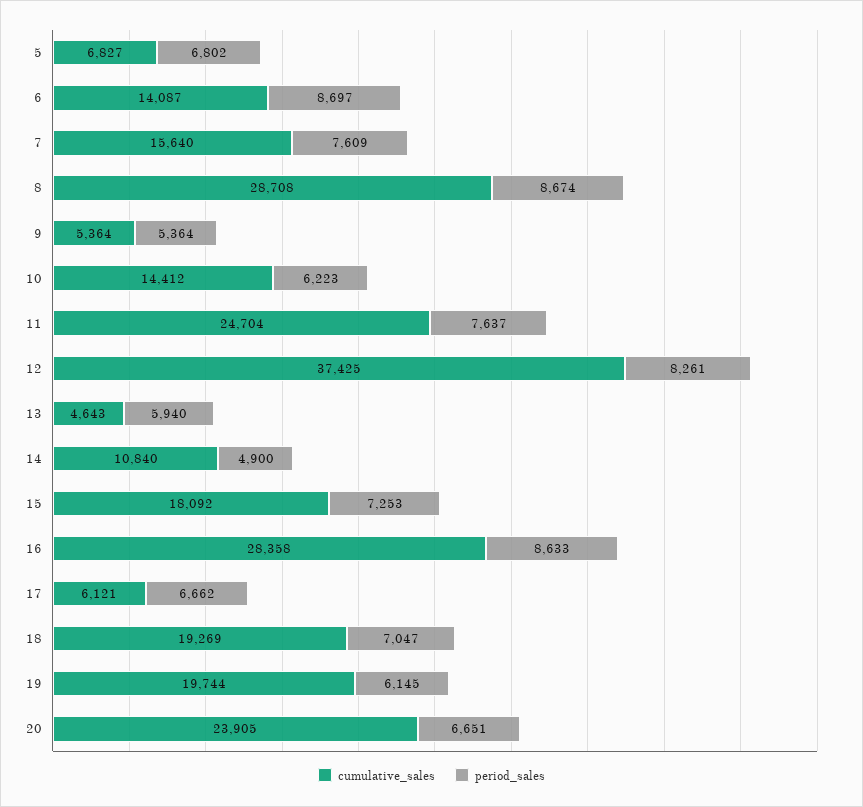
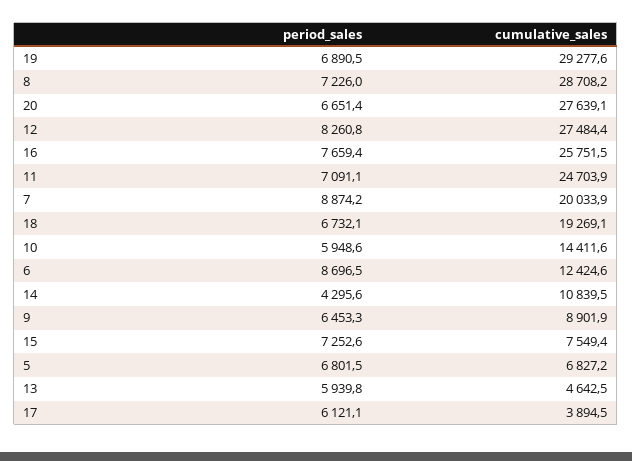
  {
    "cumulative_sales": {
      "5": 6827.2,
-     "6": 14087,
+     "6": 12424.6,
-     "7": 15640,
+     "7": 20033.9,
      "8": 28708.2,
-     "9": 5364,
+     "9": 8901.9,
      "10": 14411.6,
      "11": 24703.9,
-     "12": 37425,
+     "12": 27484.4,
      "13": 4642.5,
      "14": 10839.5,
-     "15": 18092,
+     "15": 7549.4,
-     "16": 28358,
+     "16": 25751.5,
-     "17": 6121,
+     "17": 3894.5,
      "18": 19269.1,
-     "19": 19744,
+     "19": 29277.6,
-     "20": 23905
+     "20": 27639.1
    },
    "period_sales": {
      "5": 6801.5,
      "6": 8696.5,
-     "7": 7609,
+     "7": 8874.2,
-     "8": 8674,
+     "8": 7226,
-     "9": 5364,
+     "9": 6453.3,
-     "10": 6223,
+     "10": 5948.6,
-     "11": 7637,
+     "11": 7091.1,
      "12": 8260.8,
      "13": 5939.8,
-     "14": 4900,
+     "14": 4295.6,
      "15": 7252.6,
-     "16": 8633,
+     "16": 7659.4,
-     "17": 6662,
+     "17": 6121.1,
-     "18": 7047,
+     "18": 6732.1,
-     "19": 6145,
+     "19": 6890.5,
      "20": 6651.4
    }
  }

